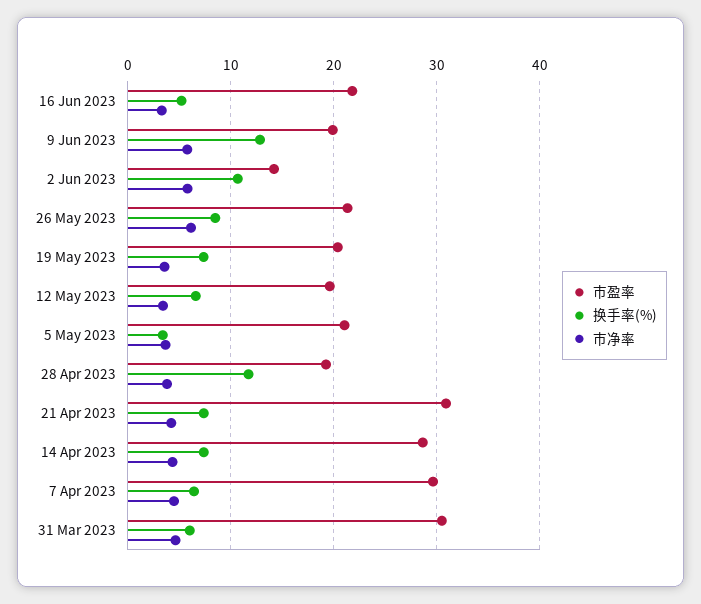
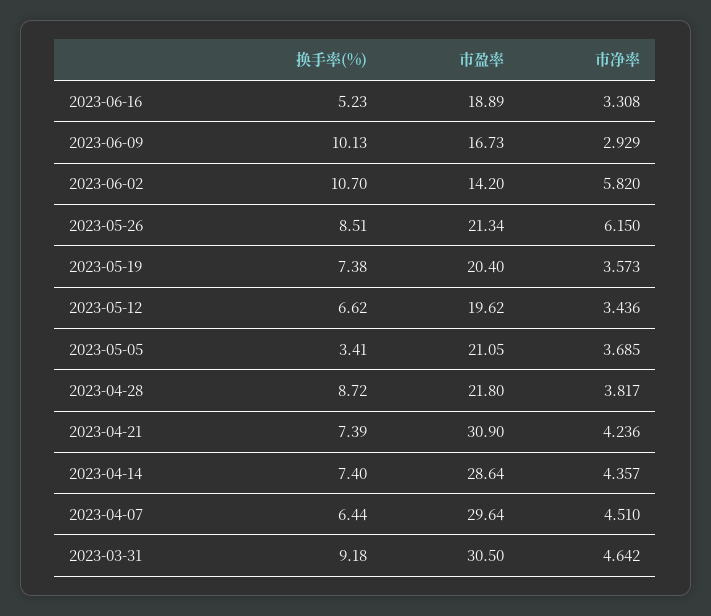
  {
    "市盈率": {
-     "16 Jun 2023": 22,
+     "16 Jun 2023": 18.89,
-     "9 Jun 2023": 20,
+     "9 Jun 2023": 16.73,
      "2 Jun 2023": 14.2,
      "26 May 2023": 21.34,
      "19 May 2023": 20.4,
      "12 May 2023": 19.62,
      "5 May 2023": 21.05,
-     "28 Apr 2023": 19,
+     "28 Apr 2023": 21.8,
      "21 Apr 2023": 30.9,
      "14 Apr 2023": 28.64,
      "7 Apr 2023": 29.64,
      "31 Mar 2023": 30.5
    },
    "换手率(%)": {
      "16 Jun 2023": 5.23,
-     "9 Jun 2023": 13,
+     "9 Jun 2023": 10.13,
      "2 Jun 2023": 10.7,
      "26 May 2023": 8.51,
      "19 May 2023": 7.38,
      "12 May 2023": 6.62,
      "5 May 2023": 3.41,
-     "28 Apr 2023": 12,
+     "28 Apr 2023": 8.72,
      "21 Apr 2023": 7.39,
      "14 Apr 2023": 7.4,
      "7 Apr 2023": 6.44,
-     "31 Mar 2023": 6
+     "31 Mar 2023": 9.18
    },
    "市净率": {
      "16 Jun 2023": 3.308,
-     "9 Jun 2023": 6,
+     "9 Jun 2023": 2.929,
      "2 Jun 2023": 5.82,
      "26 May 2023": 6.15,
      "19 May 2023": 3.573,
      "12 May 2023": 3.436,
      "5 May 2023": 3.685,
      "28 Apr 2023": 3.817,
      "21 Apr 2023": 4.236,
      "14 Apr 2023": 4.357,
      "7 Apr 2023": 4.51,
      "31 Mar 2023": 4.642
    }
  }

